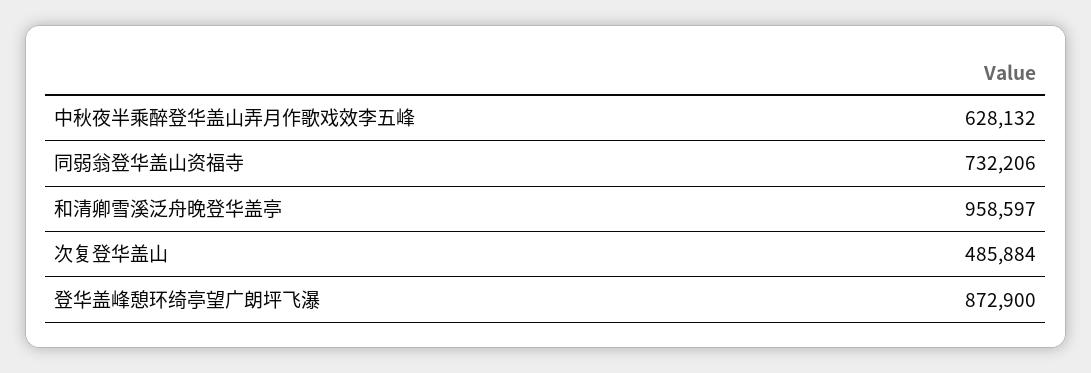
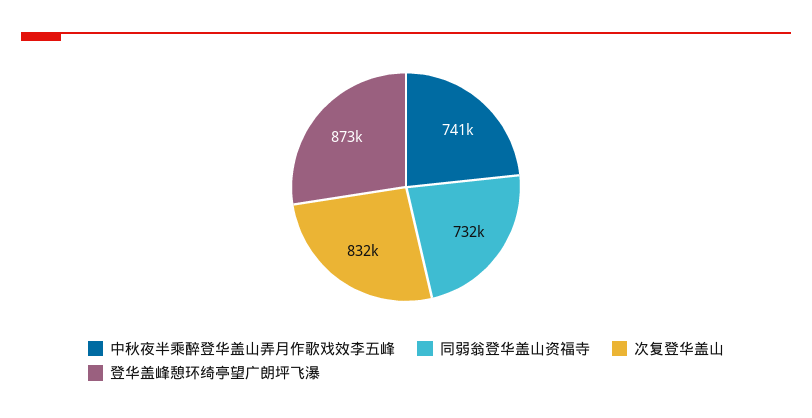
  {
-   "中秋夜半乘醉登华盖山弄月作歌戏效李五峰": 628132,
+   "中秋夜半乘醉登华盖山弄月作歌戏效李五峰": 741000,
    "同弱翁登华盖山资福寺": 732206,
-   "和清卿雪溪泛舟晚登华盖亭": 958597,
-   "次复登华盖山": 485884,
+   "次复登华盖山": 832000,
    "登华盖峰憩环绮亭望广朗坪飞瀑": 872900
  }

